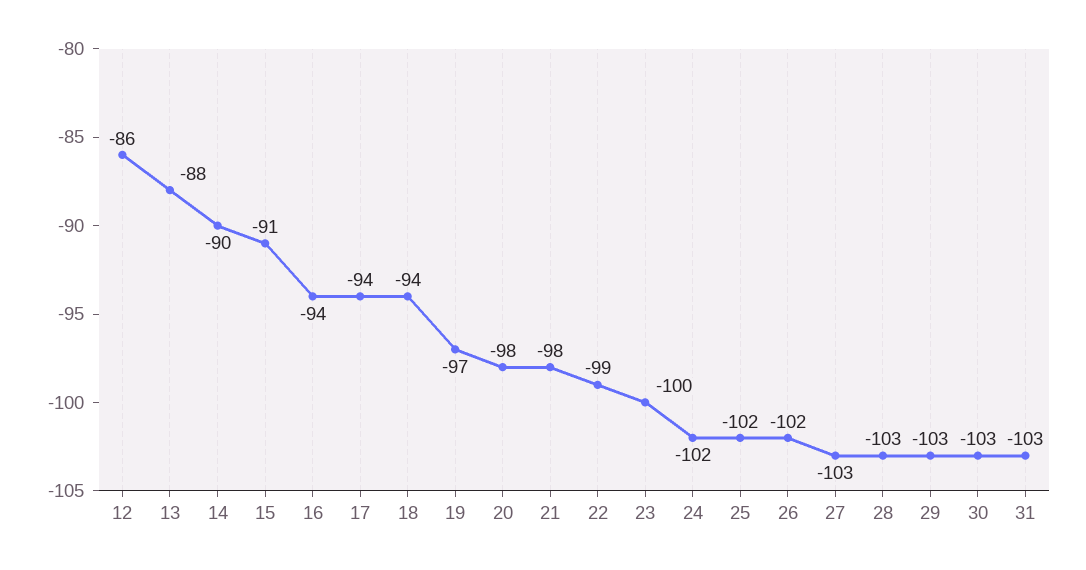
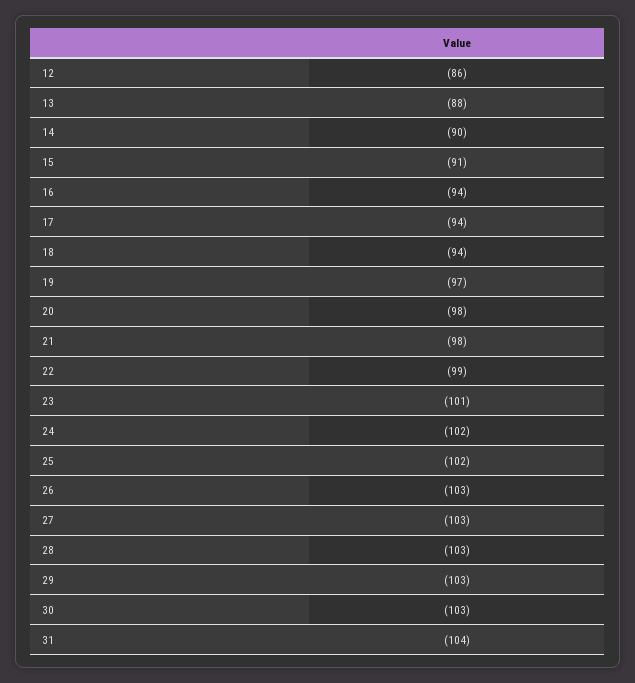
  {
    "12": -86,
    "13": -88,
    "14": -90,
    "15": -91,
    "16": -94,
    "17": -94,
    "18": -94,
    "19": -97,
    "20": -98,
    "21": -98,
    "22": -99,
-   "23": -100,
+   "23": -101,
    "24": -102,
    "25": -102,
-   "26": -102,
+   "26": -103,
    "27": -103,
    "28": -103,
    "29": -103,
    "30": -103,
-   "31": -103
+   "31": -104
  }

